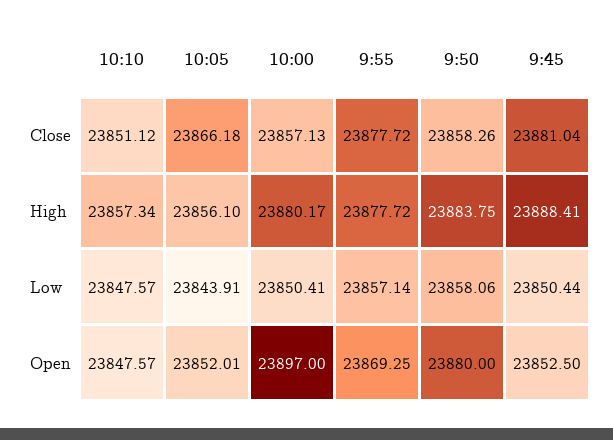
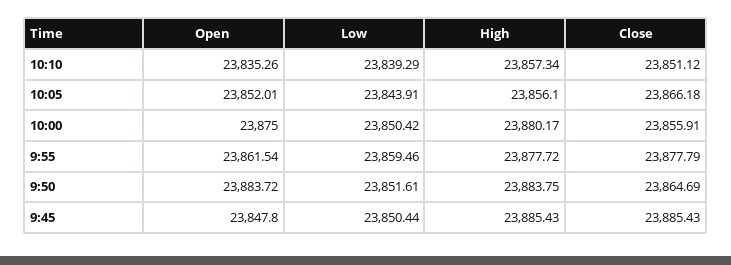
  {
    "10:10": {
      "Close": 23851.12,
      "High": 23857.34,
-     "Low": 23847.57,
+     "Low": 23839.29,
-     "Open": 23847.57
+     "Open": 23835.26
    },
    "10:05": {
      "Close": 23866.18,
      "High": 23856.1,
      "Low": 23843.91,
      "Open": 23852.01
    },
    "10:00": {
-     "Close": 23857.13,
+     "Close": 23855.91,
      "High": 23880.17,
-     "Low": 23850.41,
+     "Low": 23850.42,
-     "Open": 23897
+     "Open": 23875
    },
    "9:55": {
-     "Close": 23877.72,
+     "Close": 23877.79,
      "High": 23877.72,
-     "Low": 23857.14,
+     "Low": 23859.46,
-     "Open": 23869.25
+     "Open": 23861.54
    },
    "9:50": {
-     "Close": 23858.26,
+     "Close": 23864.69,
      "High": 23883.75,
-     "Low": 23858.06,
+     "Low": 23851.61,
-     "Open": 23880
+     "Open": 23883.72
    },
    "9:45": {
-     "Close": 23881.04,
+     "Close": 23885.43,
-     "High": 23888.41,
+     "High": 23885.43,
      "Low": 23850.44,
-     "Open": 23852.5
+     "Open": 23847.8
    }
  }

